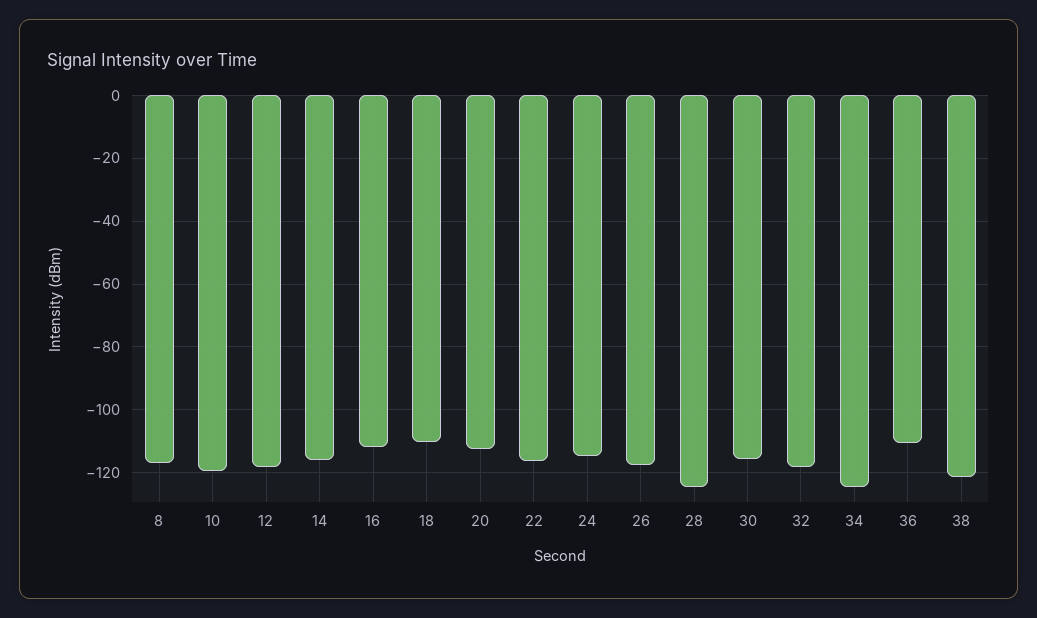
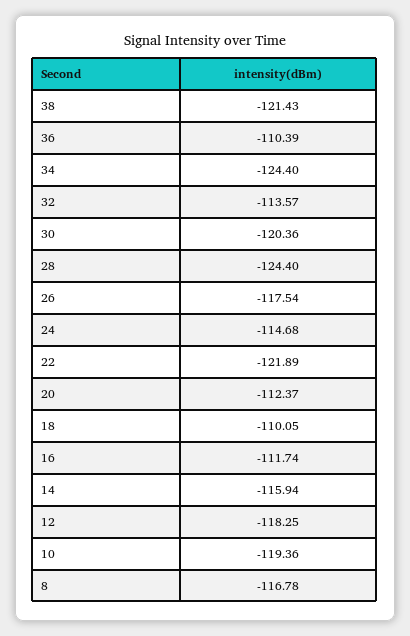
  {
    "8": -116.78,
    "10": -119.36,
    "12": -118.25,
    "14": -115.94,
    "16": -111.74,
    "18": -110.05,
    "20": -112.37,
-   "22": -116,
+   "22": -121.89,
    "24": -114.68,
    "26": -117.54,
    "28": -124.4,
-   "30": -116,
+   "30": -120.36,
-   "32": -118,
+   "32": -113.57,
    "34": -124.4,
    "36": -110.39,
    "38": -121.43
  }

